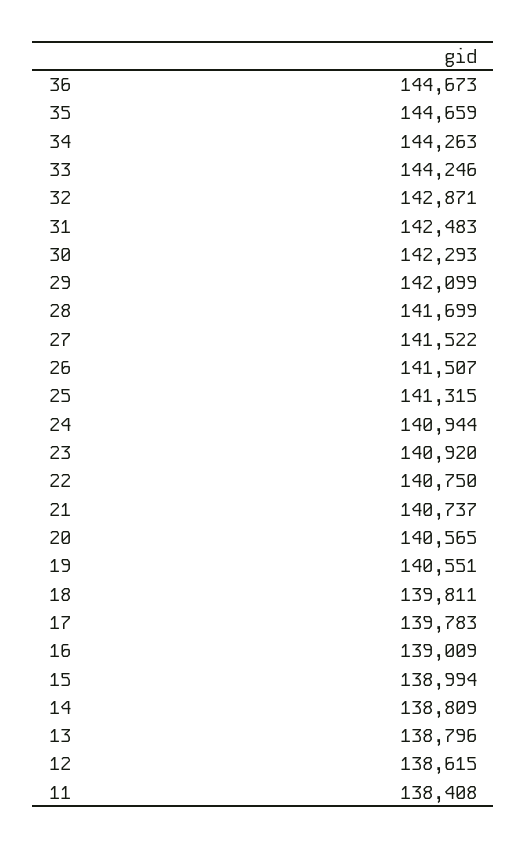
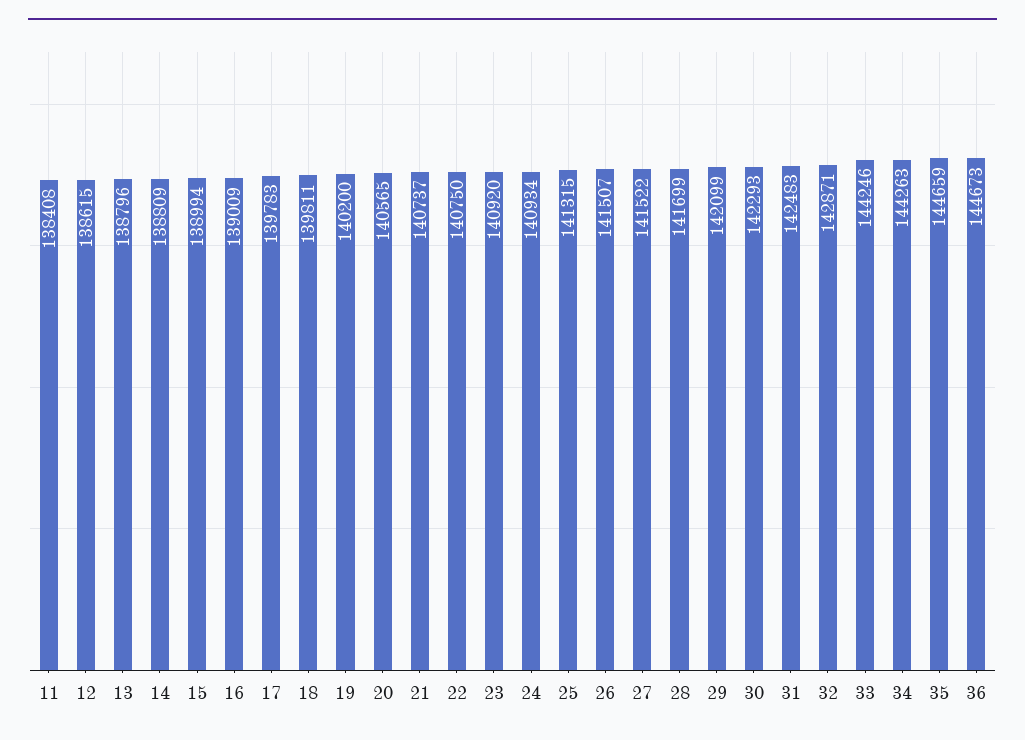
  {
    "36": 144673,
    "35": 144659,
    "34": 144263,
    "33": 144246,
    "32": 142871,
    "31": 142483,
    "30": 142293,
    "29": 142099,
    "28": 141699,
    "27": 141522,
    "26": 141507,
    "25": 141315,
-   "24": 140944,
+   "24": 140934,
    "23": 140920,
    "22": 140750,
    "21": 140737,
    "20": 140565,
-   "19": 140551,
+   "19": 140200,
    "18": 139811,
    "17": 139783,
    "16": 139009,
    "15": 138994,
    "14": 138809,
    "13": 138796,
    "12": 138615,
    "11": 138408
  }

